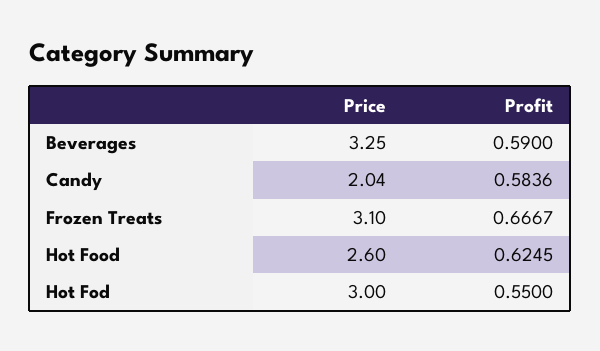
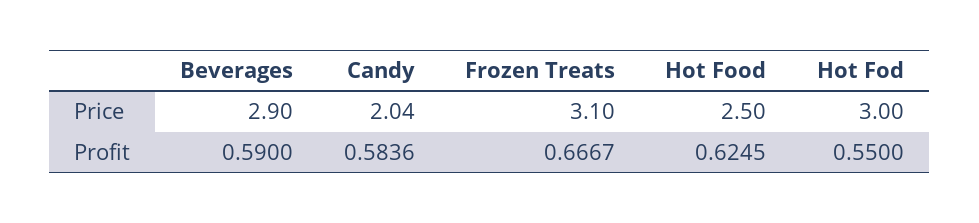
  {
    "Price": {
-     "Beverages": 3.25,
+     "Beverages": 2.9,
      "Candy": 2.04,
      "Frozen Treats": 3.1,
-     "Hot Food": 2.6,
+     "Hot Food": 2.5,
      "Hot Fod": 3
    },
    "Profit": {
      "Beverages": 0.59,
      "Candy": 0.5836,
      "Frozen Treats": 0.6667,
      "Hot Food": 0.6245,
      "Hot Fod": 0.55
    }
  }

